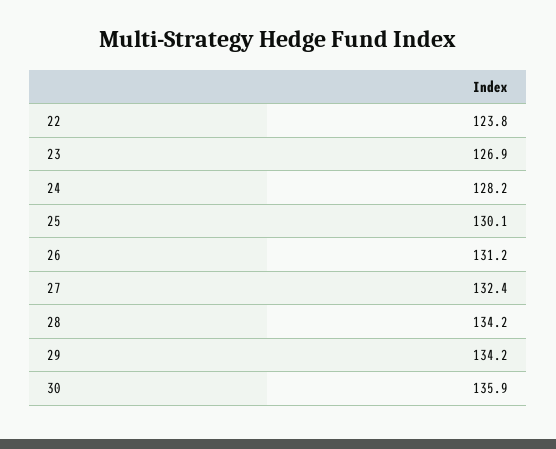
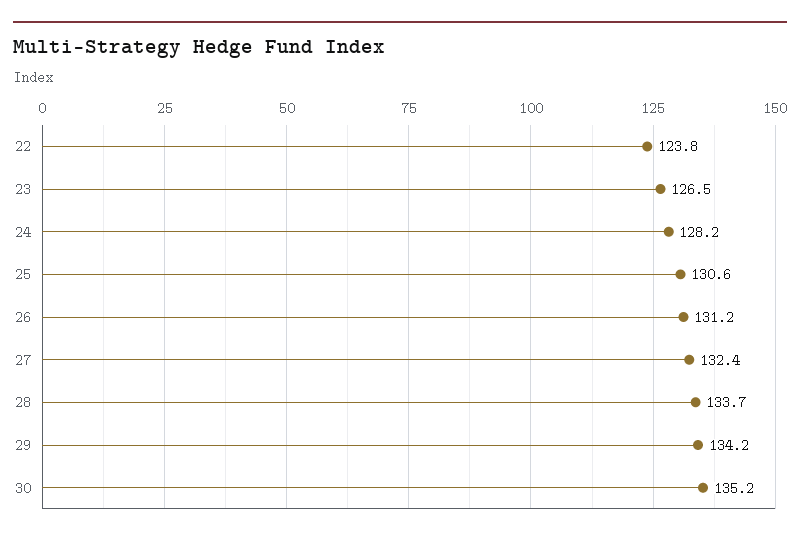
  {
    "22": 123.8,
-   "23": 126.9,
+   "23": 126.5,
    "24": 128.2,
-   "25": 130.1,
+   "25": 130.6,
    "26": 131.2,
    "27": 132.4,
-   "28": 134.2,
+   "28": 133.7,
    "29": 134.2,
-   "30": 135.9
+   "30": 135.2
  }

